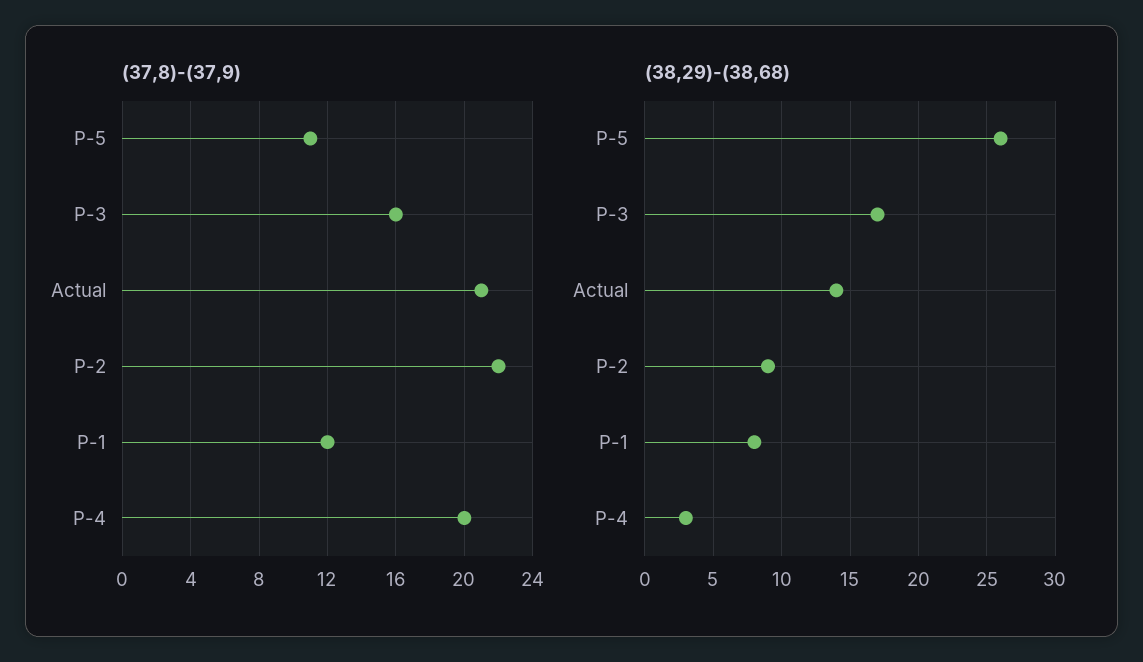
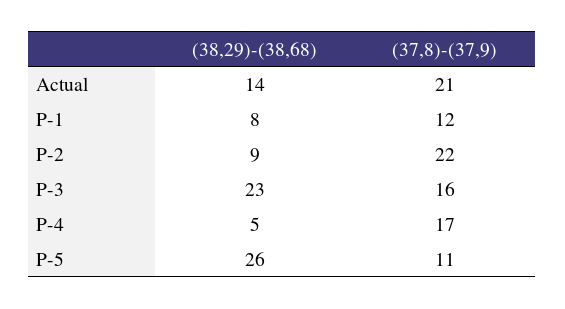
  {
    "(37,8)-(37,9)": {
      "P-5": 11,
      "P-3": 16,
      "Actual": 21,
      "P-2": 22,
      "P-1": 12,
-     "P-4": 20
+     "P-4": 17
    },
    "(38,29)-(38,68)": {
      "P-5": 26,
-     "P-3": 17,
+     "P-3": 23,
      "Actual": 14,
      "P-2": 9,
      "P-1": 8,
-     "P-4": 3
+     "P-4": 5
    }
  }

